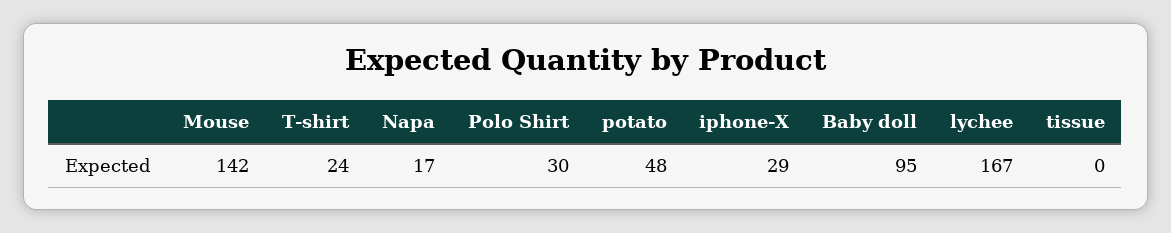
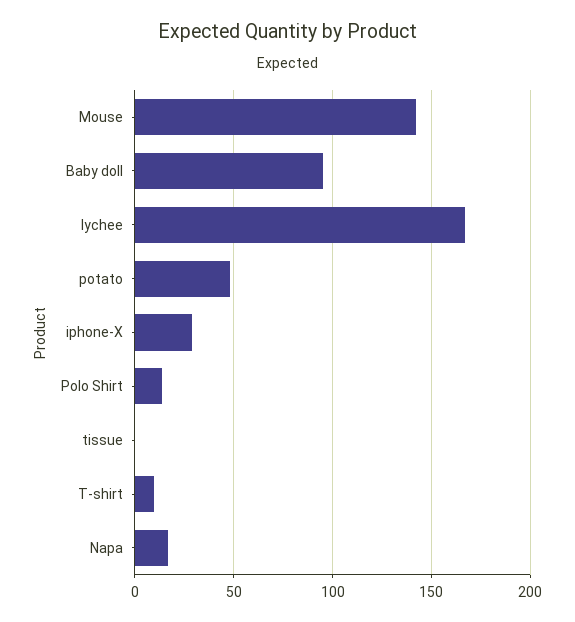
  {
    "Mouse": 142,
-   "T-shirt": 24,
+   "T-shirt": 10,
    "Napa": 17,
-   "Polo Shirt": 30,
+   "Polo Shirt": 15,
    "potato": 48,
    "iphone-X": 29,
    "Baby doll": 95,
    "lychee": 167,
    "tissue": 0
  }

